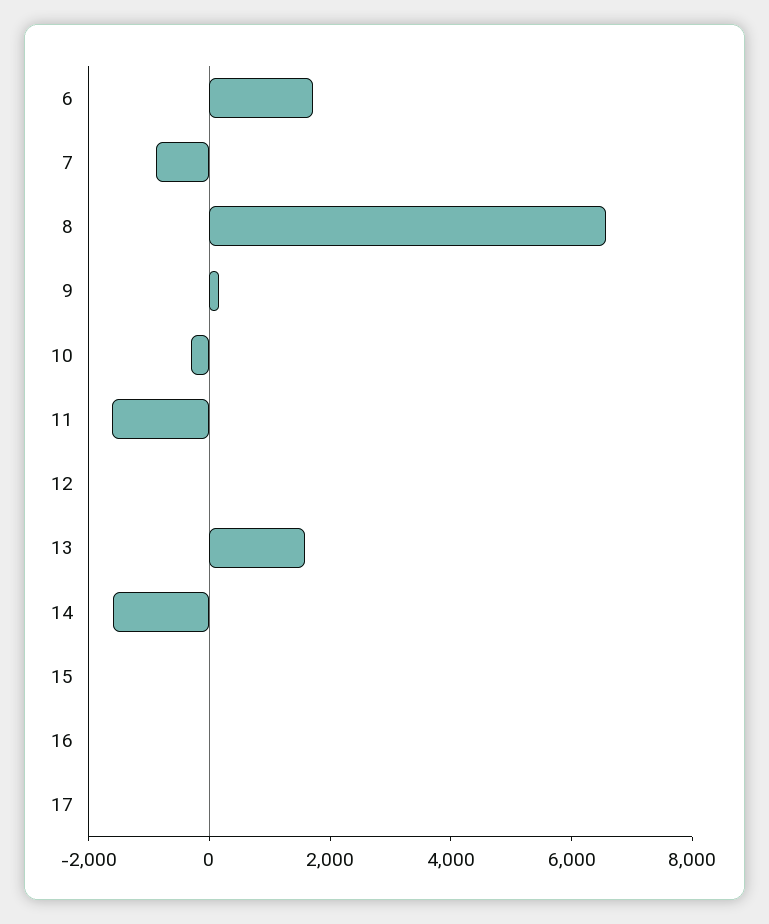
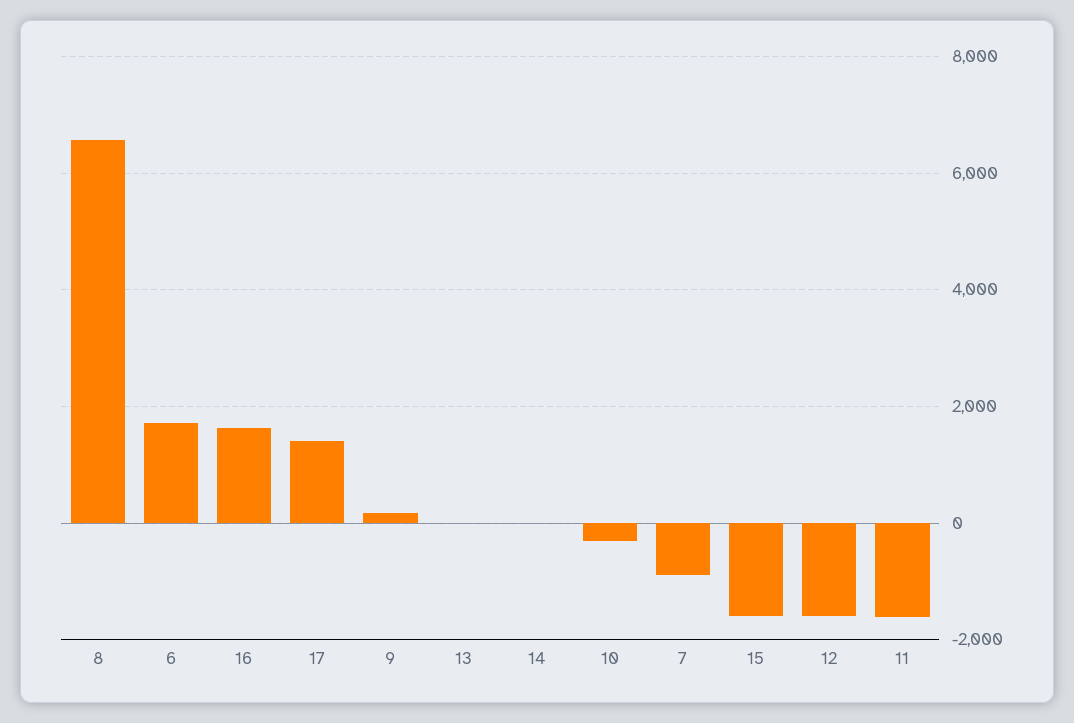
  {
    "6": 1800,
    "7": -800,
    "8": 6600,
    "9": 200,
    "10": -400,
    "11": -1600,
-   "12": 0,
+   "12": -1600,
-   "13": 1500,
+   "13": 0,
-   "14": -1500,
+   "14": 0,
-   "15": 0,
+   "15": -1600,
-   "16": 0,
+   "16": 1600,
-   "17": 0
+   "17": 1400
  }

